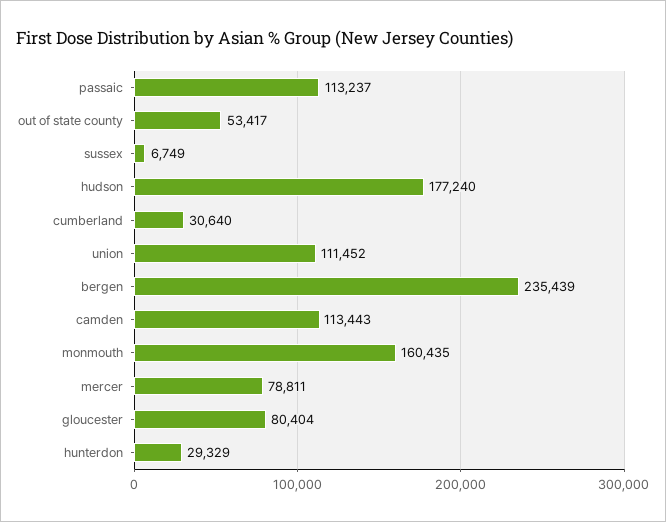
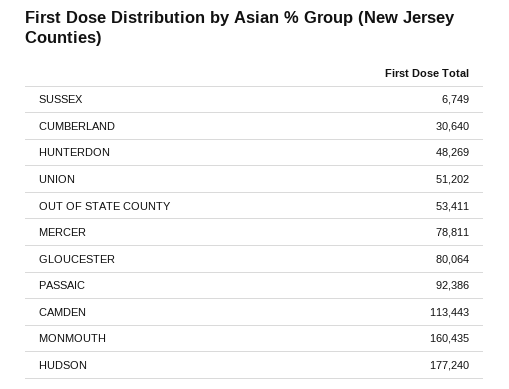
  {
-   "passaic": 113237,
+   "passaic": 92386,
-   "out of state county": 53417,
+   "out of state county": 53411,
    "sussex": 6749,
    "hudson": 177240,
    "cumberland": 30640,
-   "union": 111452,
+   "union": 51202,
-   "bergen": 235439,
    "camden": 113443,
    "monmouth": 160435,
    "mercer": 78811,
-   "gloucester": 80404,
+   "gloucester": 80064,
-   "hunterdon": 29329
+   "hunterdon": 48269
  }

